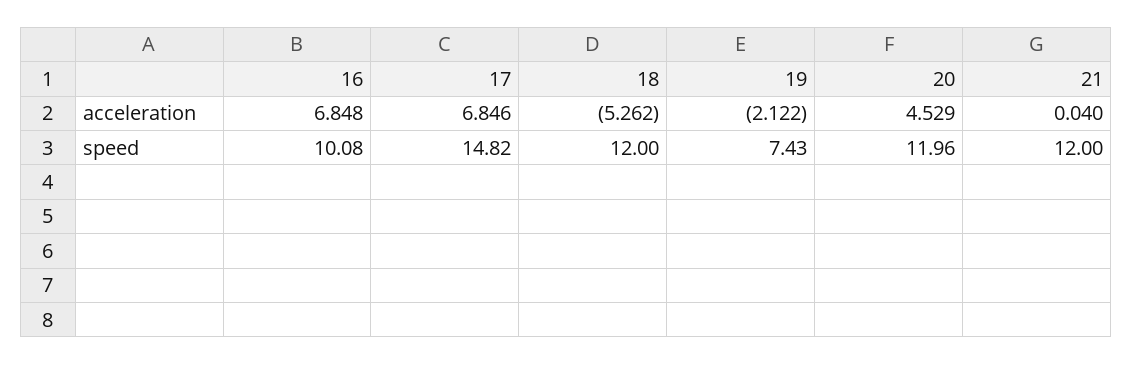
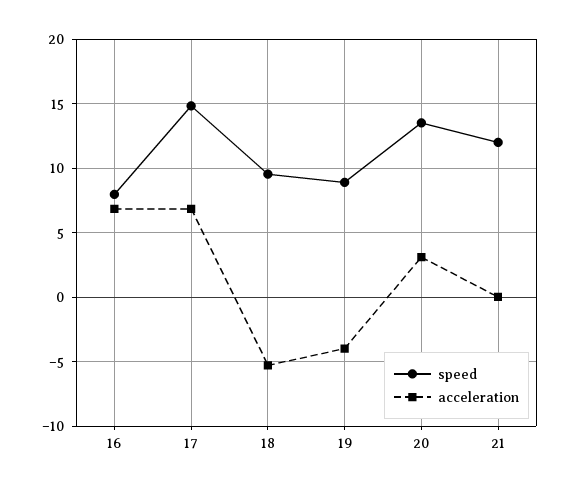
  {
    "acceleration": {
      "16": 6.848,
      "17": 6.846,
      "18": -5.262,
-     "19": -2.122,
+     "19": -4,
-     "20": 4.529,
+     "20": 3,
      "21": 0.04
    },
    "speed": {
-     "16": 10.08,
+     "16": 8,
      "17": 14.82,
-     "18": 12,
+     "18": 9.5,
-     "19": 7.43,
+     "19": 9,
-     "20": 11.96,
+     "20": 13.5,
      "21": 12
    }
  }

